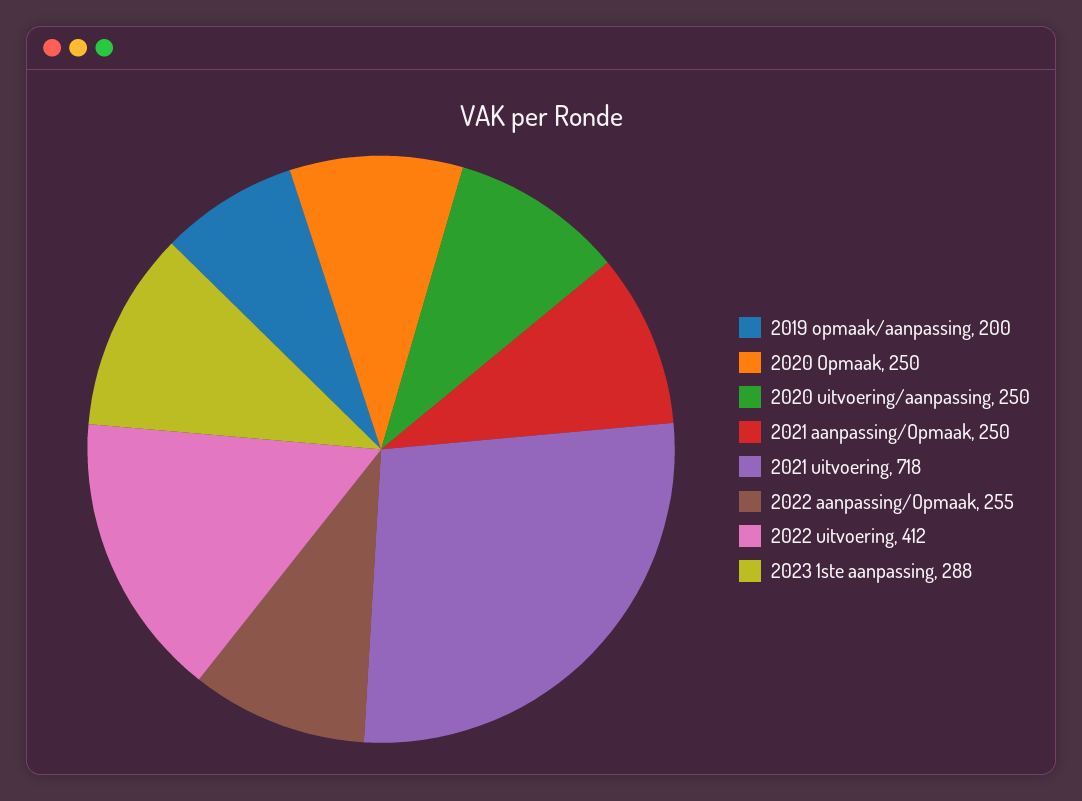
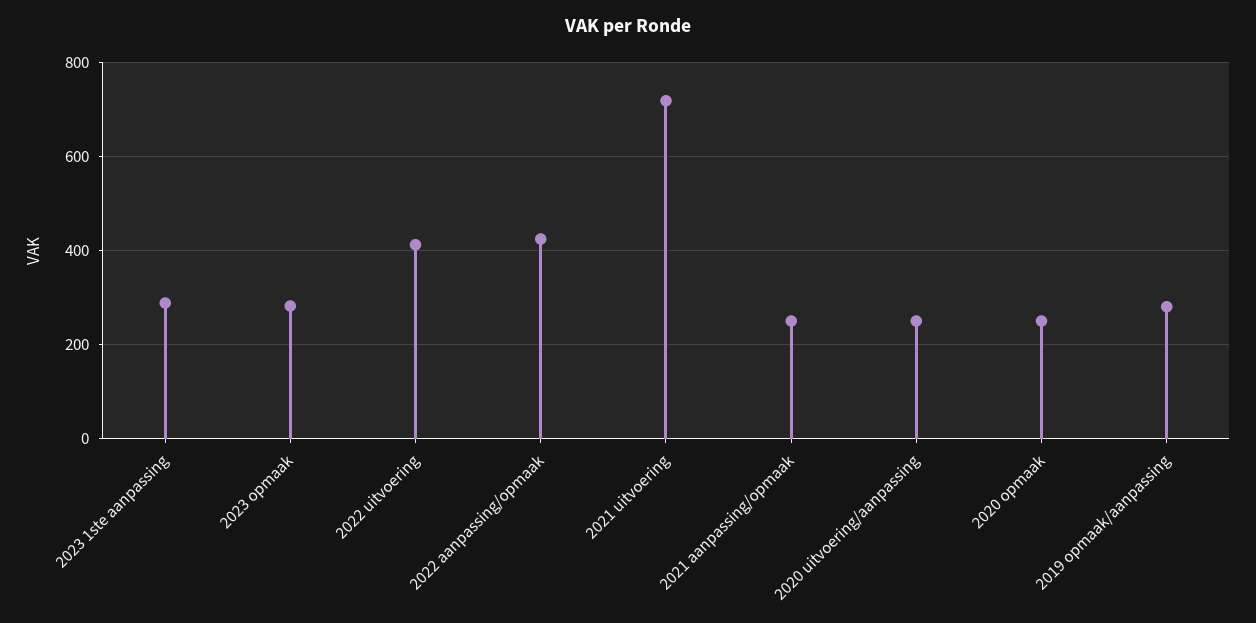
  {
-   "2019 opmaak/aanpassing": 200,
+   "2019 opmaak/aanpassing": 280,
    "2020 Opmaak": 250,
    "2020 uitvoering/aanpassing": 250,
    "2021 aanpassing/Opmaak": 250,
    "2021 uitvoering": 718,
-   "2022 aanpassing/Opmaak": 255,
+   "2022 aanpassing/Opmaak": 420,
    "2022 uitvoering": 412,
-   "2023 1ste aanpassing": 288
+   "2023 1ste aanpassing": 288,
+   "2023 opmaak": 280
  }

